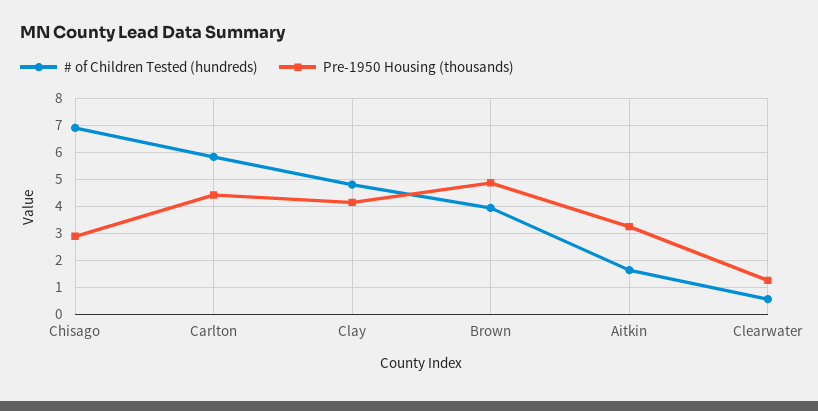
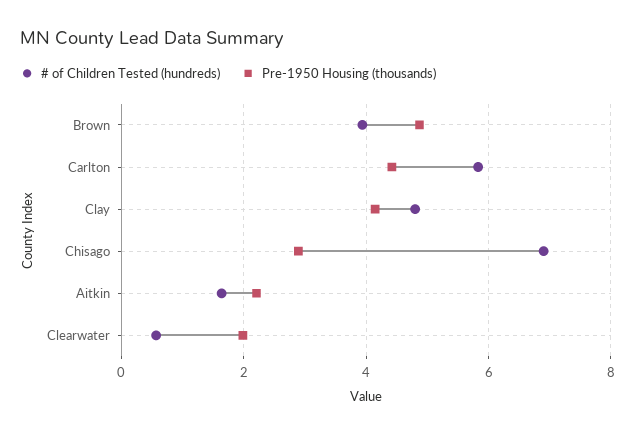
  {
    "# of Children Tested (hundreds)": {
      "Chisago": 7,
      "Carlton": 5.8,
      "Clay": 4.8,
      "Brown": 4,
      "Aitkin": 1.6,
      "Clearwater": 0.6
    },
    "Pre-1950 Housing (thousands)": {
      "Chisago": 2.8,
      "Carlton": 4.4,
      "Clay": 4.2,
      "Brown": 4.8,
-     "Aitkin": 3.25,
+     "Aitkin": 2.2,
-     "Clearwater": 1.25
+     "Clearwater": 2
    }
  }

